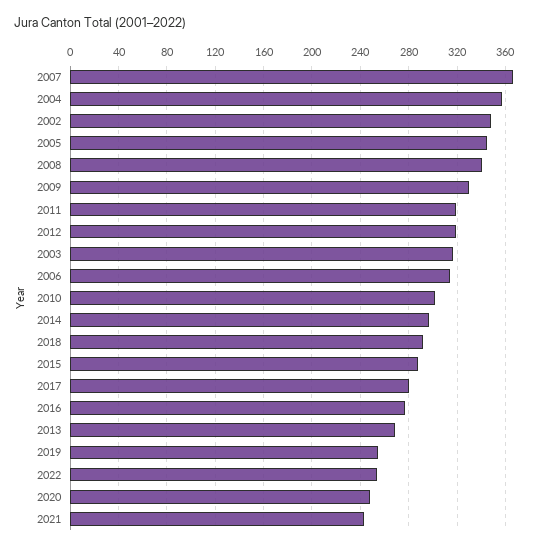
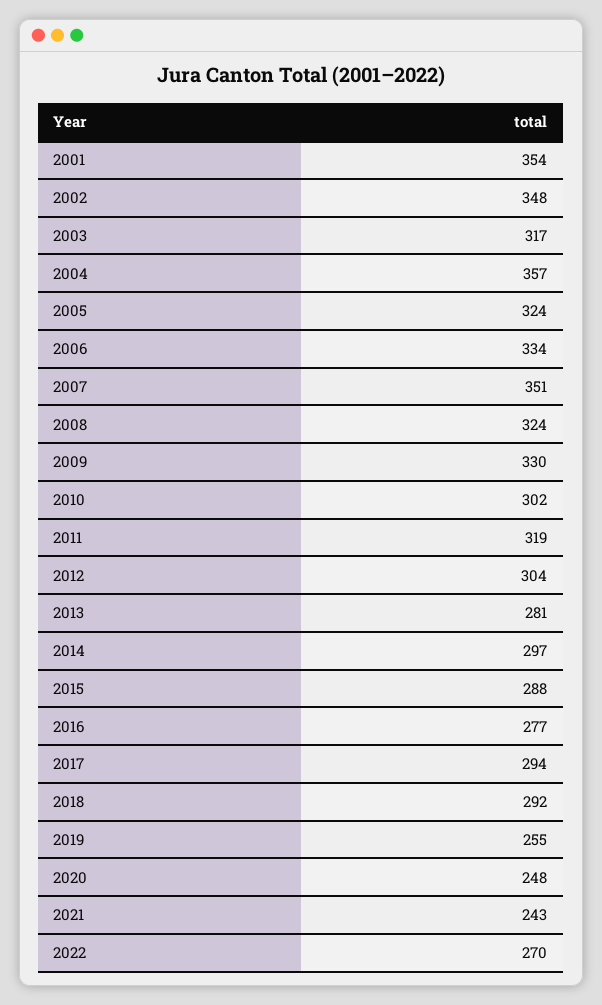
  {
-   "2007": 365,
+   "2007": 351,
    "2004": 357,
    "2002": 348,
-   "2005": 345,
+   "2005": 324,
-   "2008": 340,
+   "2008": 324,
    "2009": 330,
    "2011": 319,
-   "2012": 320,
+   "2012": 304,
    "2003": 317,
-   "2006": 315,
+   "2006": 334,
    "2010": 302,
    "2014": 297,
    "2018": 292,
    "2015": 288,
-   "2017": 280,
+   "2017": 294,
    "2016": 277,
-   "2013": 270,
+   "2013": 281,
    "2019": 255,
-   "2022": 255,
+   "2022": 270,
    "2020": 248,
-   "2021": 243
+   "2021": 243,
+   "2001": 354
  }

